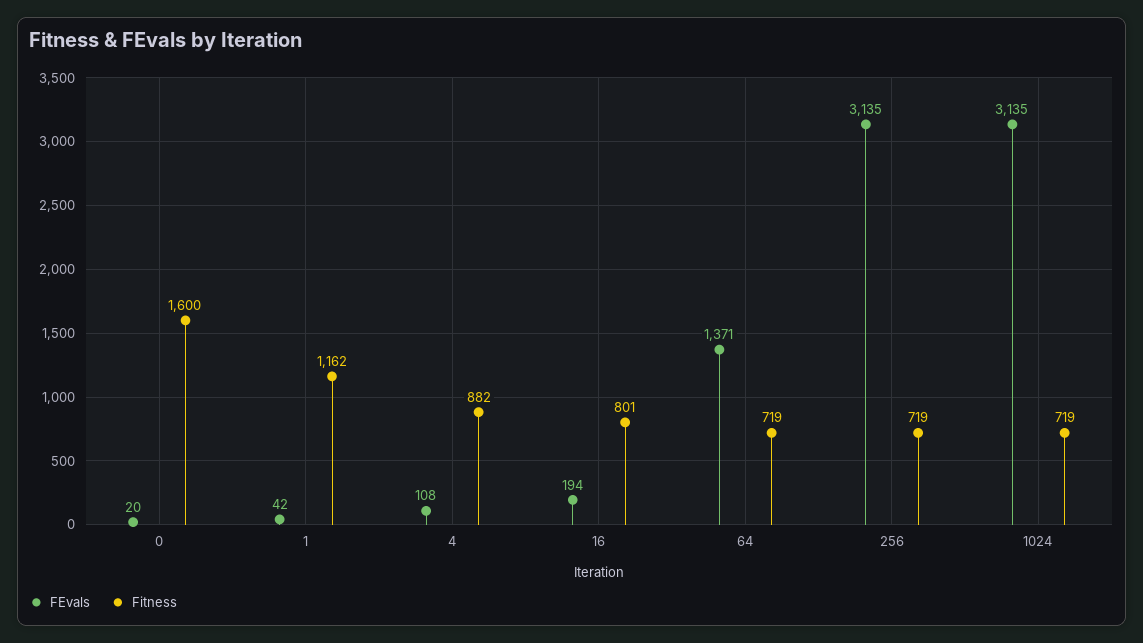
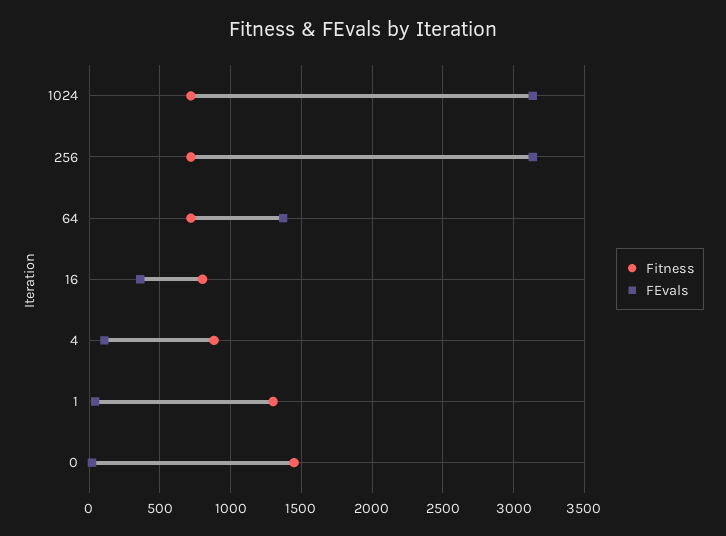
  {
    "FEvals": {
      "0": 20,
      "1": 42,
      "4": 108,
-     "16": 194,
+     "16": 350,
      "64": 1371,
      "256": 3135,
      "1024": 3135
    },
    "Fitness": {
-     "0": 1600,
+     "0": 1450,
-     "1": 1162,
+     "1": 1300,
      "4": 882,
      "16": 801,
      "64": 719,
      "256": 719,
      "1024": 719
    }
  }

